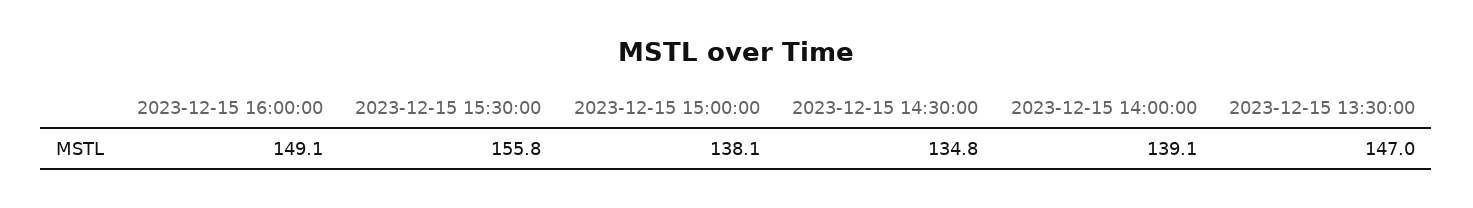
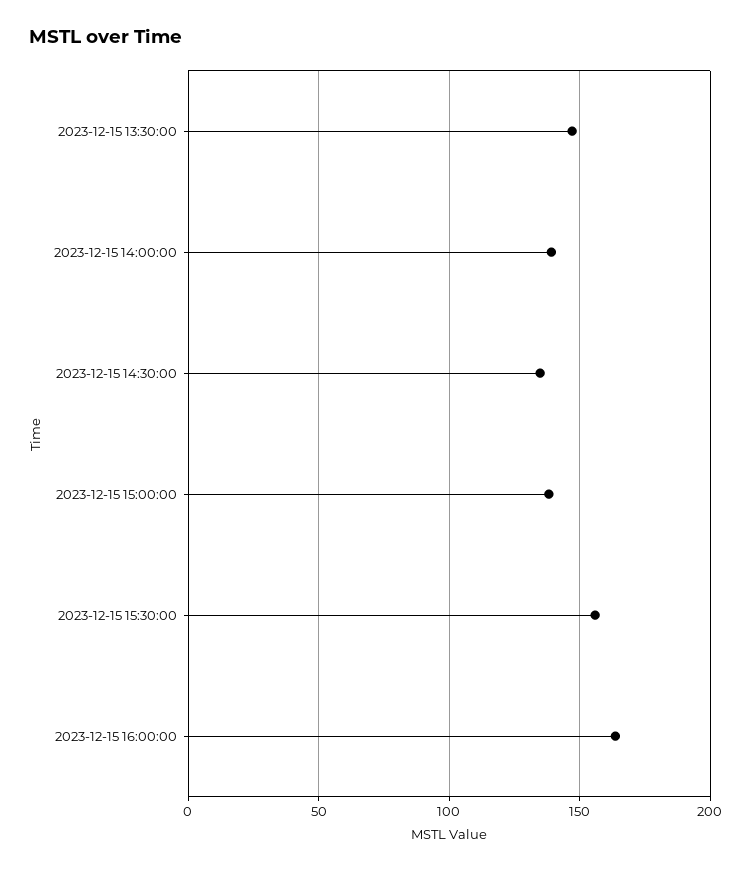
  {
-   "2023-12-15 16:00:00": 149.1,
+   "2023-12-15 16:00:00": 165,
    "2023-12-15 15:30:00": 155.8,
    "2023-12-15 15:00:00": 138.1,
    "2023-12-15 14:30:00": 134.8,
    "2023-12-15 14:00:00": 139.1,
    "2023-12-15 13:30:00": 147
  }

